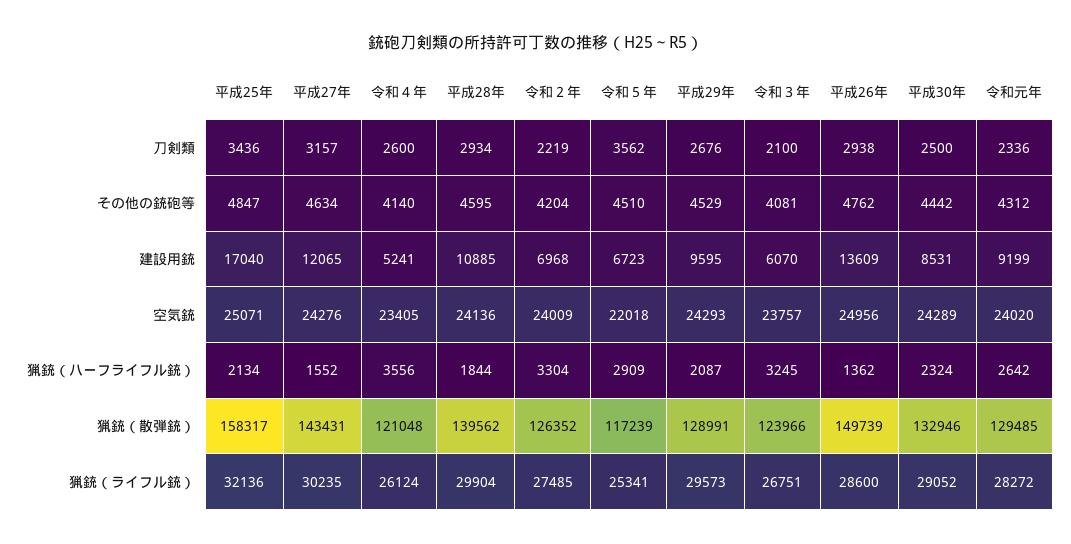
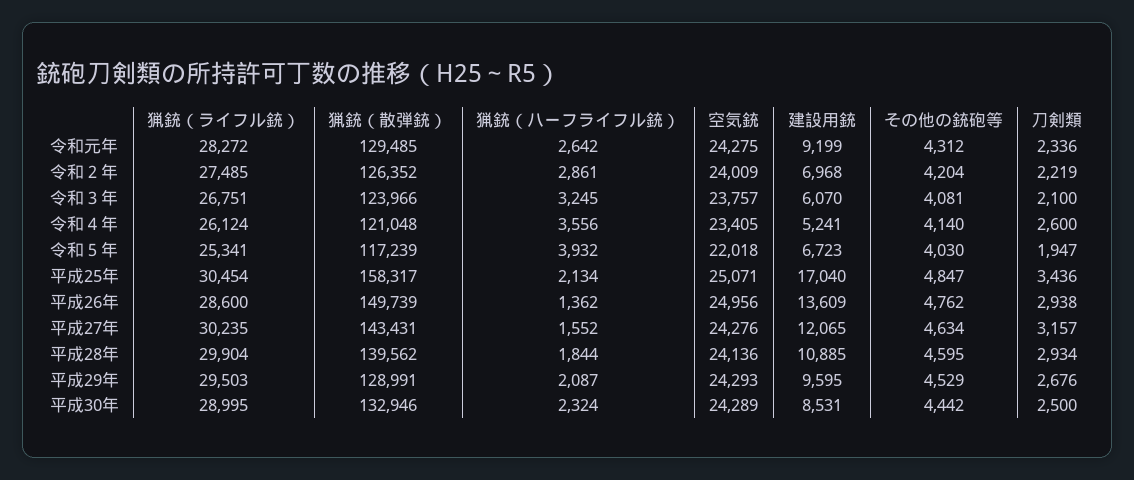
  {
    "平成25年": {
      "刀剣類": 3436,
      "その他の銃砲等": 4847,
      "建設用銃": 17040,
      "空気銃": 25071,
      "猟銃（ハーフライフル銃）": 2134,
      "猟銃（散弾銃）": 158317,
-     "猟銃（ライフル銃）": 32136
+     "猟銃（ライフル銃）": 30454
    },
    "平成27年": {
      "刀剣類": 3157,
      "その他の銃砲等": 4634,
      "建設用銃": 12065,
      "空気銃": 24276,
      "猟銃（ハーフライフル銃）": 1552,
      "猟銃（散弾銃）": 143431,
      "猟銃（ライフル銃）": 30235
    },
    "令和４年": {
      "刀剣類": 2600,
      "その他の銃砲等": 4140,
      "建設用銃": 5241,
      "空気銃": 23405,
      "猟銃（ハーフライフル銃）": 3556,
      "猟銃（散弾銃）": 121048,
      "猟銃（ライフル銃）": 26124
    },
    "平成28年": {
      "刀剣類": 2934,
      "その他の銃砲等": 4595,
      "建設用銃": 10885,
      "空気銃": 24136,
      "猟銃（ハーフライフル銃）": 1844,
      "猟銃（散弾銃）": 139562,
      "猟銃（ライフル銃）": 29904
    },
    "令和２年": {
      "刀剣類": 2219,
      "その他の銃砲等": 4204,
      "建設用銃": 6968,
      "空気銃": 24009,
-     "猟銃（ハーフライフル銃）": 3304,
+     "猟銃（ハーフライフル銃）": 2861,
      "猟銃（散弾銃）": 126352,
      "猟銃（ライフル銃）": 27485
    },
    "令和５年": {
-     "刀剣類": 3562,
+     "刀剣類": 1947,
-     "その他の銃砲等": 4510,
+     "その他の銃砲等": 4030,
      "建設用銃": 6723,
      "空気銃": 22018,
-     "猟銃（ハーフライフル銃）": 2909,
+     "猟銃（ハーフライフル銃）": 3932,
      "猟銃（散弾銃）": 117239,
      "猟銃（ライフル銃）": 25341
    },
    "平成29年": {
      "刀剣類": 2676,
      "その他の銃砲等": 4529,
      "建設用銃": 9595,
      "空気銃": 24293,
      "猟銃（ハーフライフル銃）": 2087,
      "猟銃（散弾銃）": 128991,
-     "猟銃（ライフル銃）": 29573
+     "猟銃（ライフル銃）": 29503
    },
    "令和３年": {
      "刀剣類": 2100,
      "その他の銃砲等": 4081,
      "建設用銃": 6070,
      "空気銃": 23757,
      "猟銃（ハーフライフル銃）": 3245,
      "猟銃（散弾銃）": 123966,
      "猟銃（ライフル銃）": 26751
    },
    "平成26年": {
      "刀剣類": 2938,
      "その他の銃砲等": 4762,
      "建設用銃": 13609,
      "空気銃": 24956,
      "猟銃（ハーフライフル銃）": 1362,
      "猟銃（散弾銃）": 149739,
      "猟銃（ライフル銃）": 28600
    },
    "平成30年": {
      "刀剣類": 2500,
      "その他の銃砲等": 4442,
      "建設用銃": 8531,
      "空気銃": 24289,
      "猟銃（ハーフライフル銃）": 2324,
      "猟銃（散弾銃）": 132946,
-     "猟銃（ライフル銃）": 29052
+     "猟銃（ライフル銃）": 28995
    },
    "令和元年": {
      "刀剣類": 2336,
      "その他の銃砲等": 4312,
      "建設用銃": 9199,
-     "空気銃": 24020,
+     "空気銃": 24275,
      "猟銃（ハーフライフル銃）": 2642,
      "猟銃（散弾銃）": 129485,
      "猟銃（ライフル銃）": 28272
    }
  }

